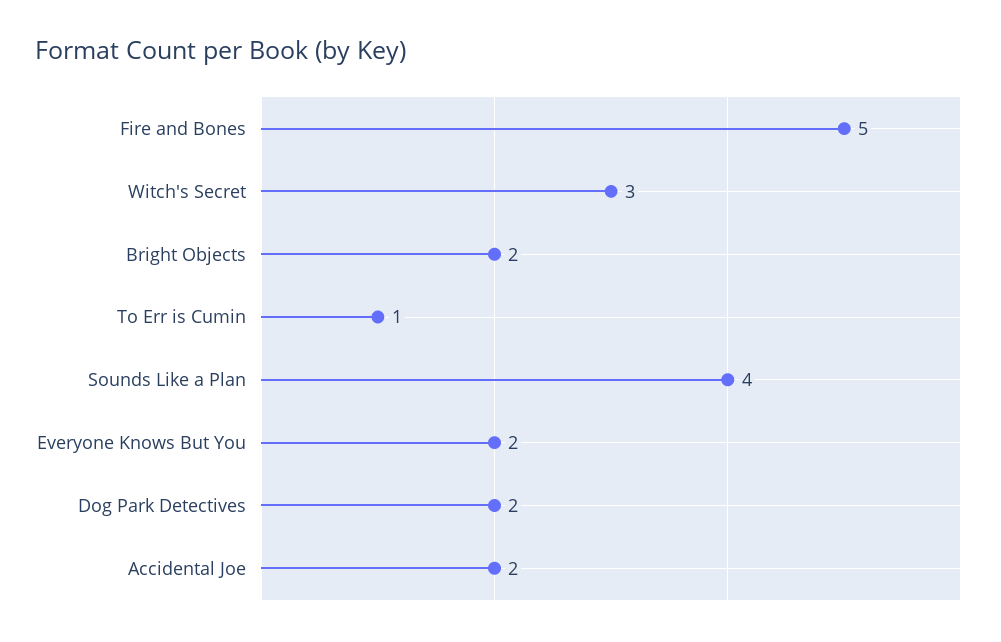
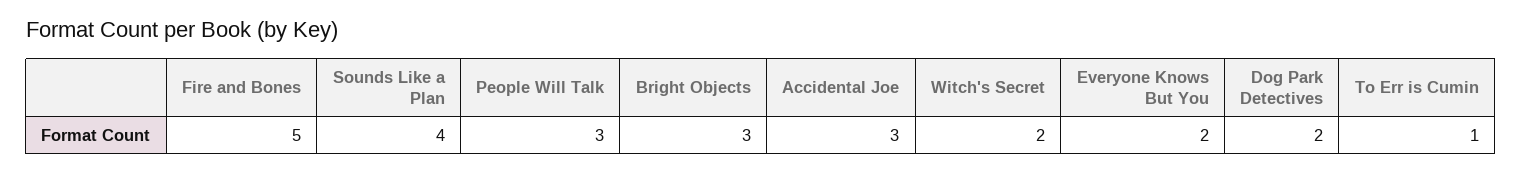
  {
    "Fire and Bones": 5,
-   "Witch's Secret": 3,
+   "Witch's Secret": 2,
-   "Bright Objects": 2,
+   "Bright Objects": 3,
    "To Err is Cumin": 1,
    "Sounds Like a Plan": 4,
    "Everyone Knows But You": 2,
    "Dog Park Detectives": 2,
-   "Accidental Joe": 2
+   "Accidental Joe": 3,
+   "People Will Talk": 3
  }

